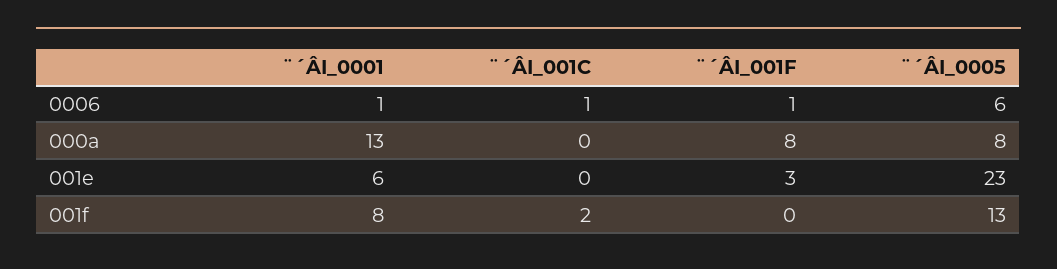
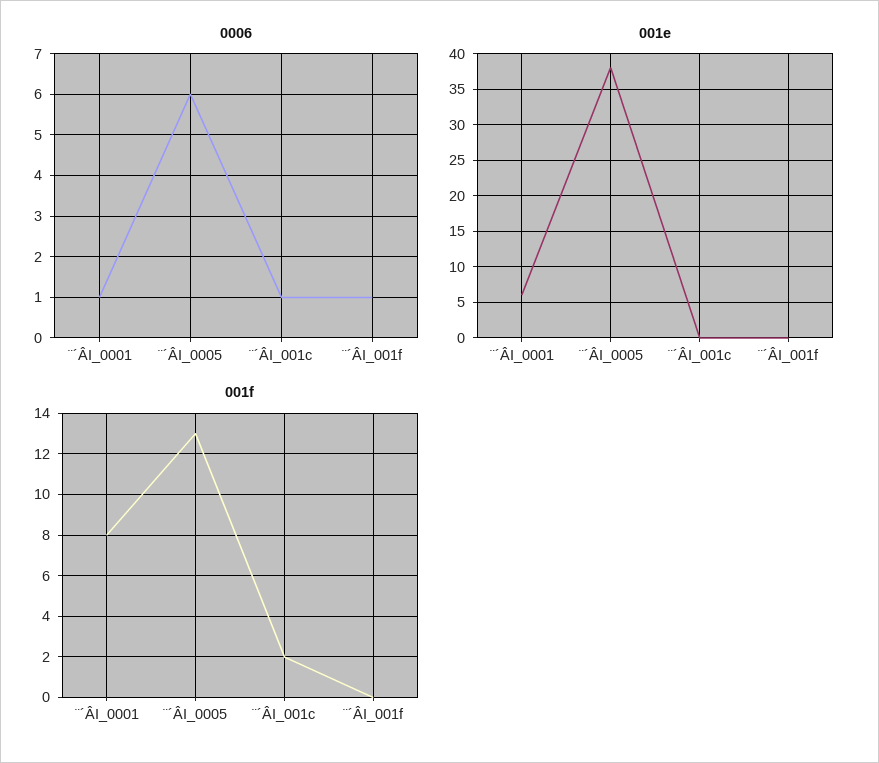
  {
    "0006": {
      "¨´ÂI_0001": 1,
      "¨´ÂI_001C": 1,
      "¨´ÂI_001F": 1,
      "¨´ÂI_0005": 6
    },
-   "000a": {
-     "¨´ÂI_0001": 13,
-     "¨´ÂI_001C": 0,
-     "¨´ÂI_001F": 8,
-     "¨´ÂI_0005": 8
-   },
    "001e": {
      "¨´ÂI_0001": 6,
      "¨´ÂI_001C": 0,
-     "¨´ÂI_001F": 3,
+     "¨´ÂI_001F": 0,
-     "¨´ÂI_0005": 23
+     "¨´ÂI_0005": 38
    },
    "001f": {
      "¨´ÂI_0001": 8,
      "¨´ÂI_001C": 2,
      "¨´ÂI_001F": 0,
      "¨´ÂI_0005": 13
    }
  }

